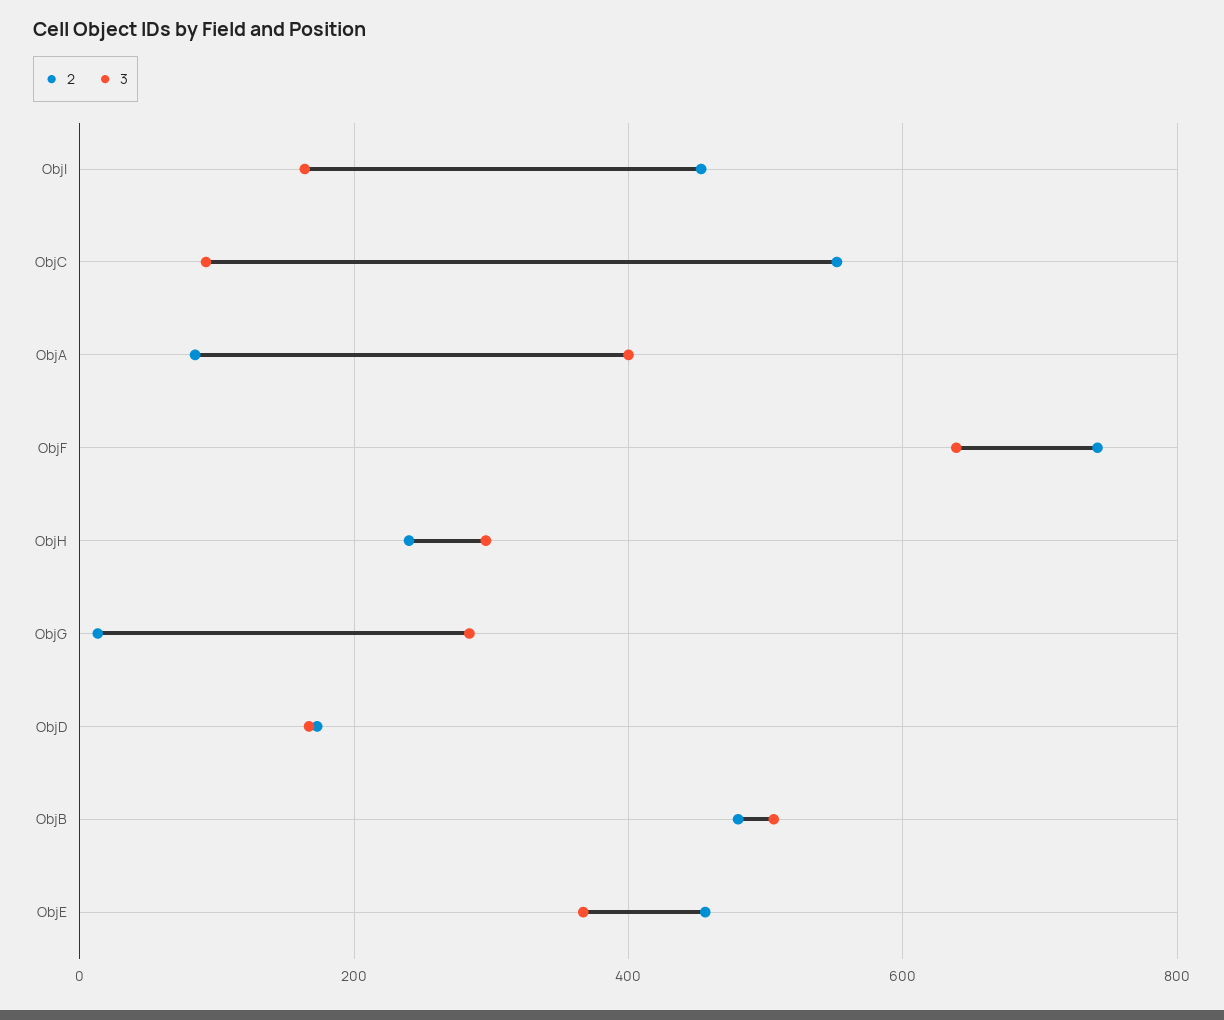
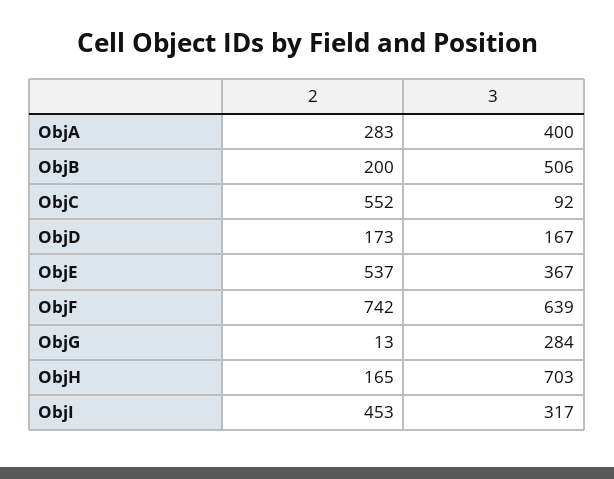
  {
    "2": {
      "ObjI": 453,
      "ObjC": 552,
-     "ObjA": 80,
+     "ObjA": 283,
      "ObjF": 742,
-     "ObjH": 240,
+     "ObjH": 165,
      "ObjG": 13,
      "ObjD": 173,
-     "ObjB": 480,
+     "ObjB": 200,
-     "ObjE": 460
+     "ObjE": 537
    },
    "3": {
-     "ObjI": 160,
+     "ObjI": 317,
      "ObjC": 92,
      "ObjA": 400,
      "ObjF": 639,
-     "ObjH": 300,
+     "ObjH": 703,
      "ObjG": 284,
      "ObjD": 167,
      "ObjB": 506,
      "ObjE": 367
    }
  }

